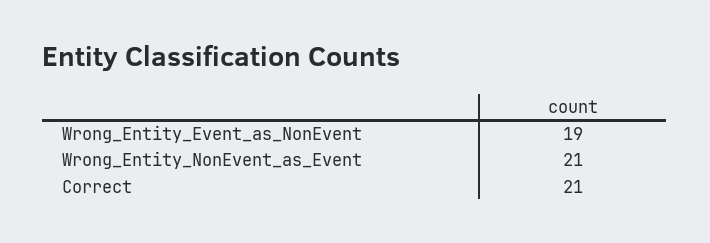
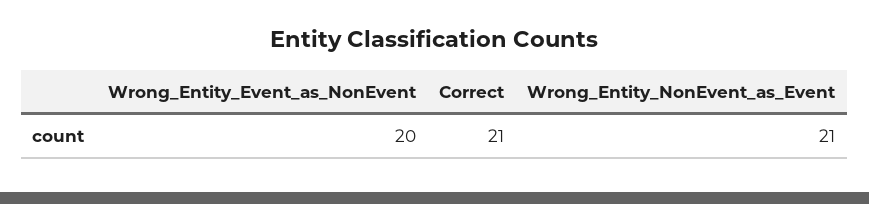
  {
-   "Wrong_Entity_Event_as_NonEvent": 19,
+   "Wrong_Entity_Event_as_NonEvent": 20,
    "Wrong_Entity_NonEvent_as_Event": 21,
    "Correct": 21
  }

